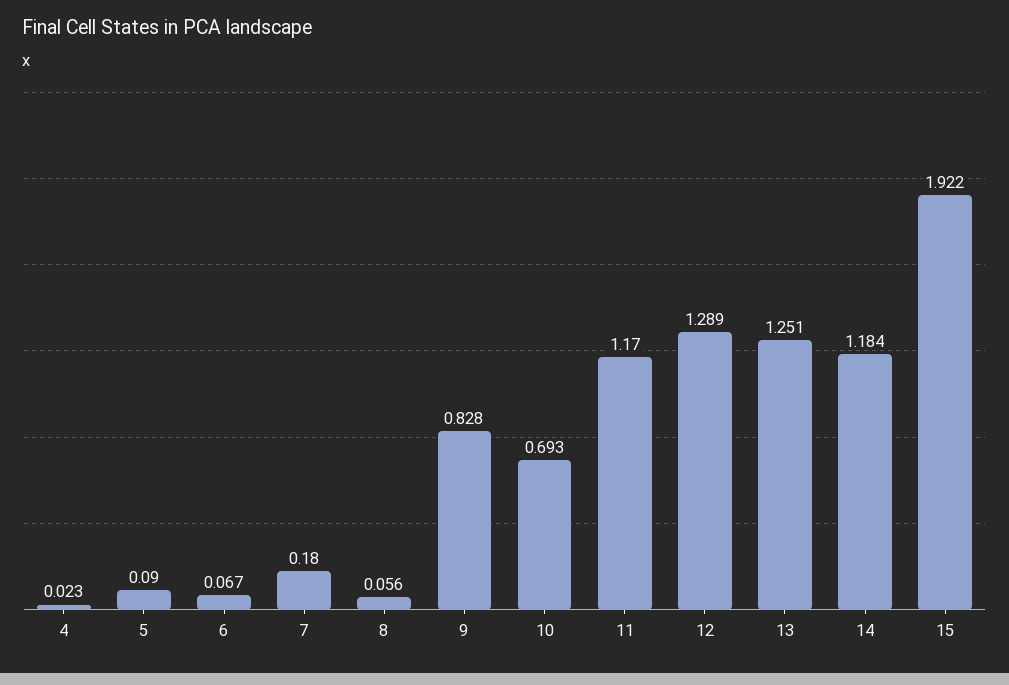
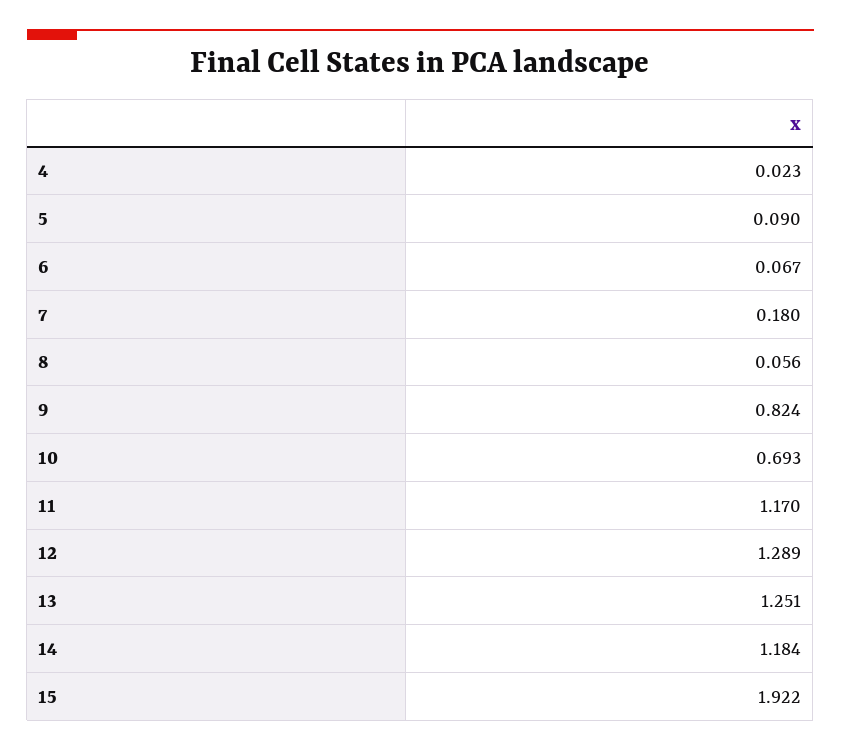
  {
    "4": 0.023,
    "5": 0.09,
    "6": 0.067,
    "7": 0.18,
    "8": 0.056,
-   "9": 0.828,
+   "9": 0.824,
    "10": 0.693,
    "11": 1.17,
    "12": 1.289,
    "13": 1.251,
    "14": 1.184,
    "15": 1.922
  }

